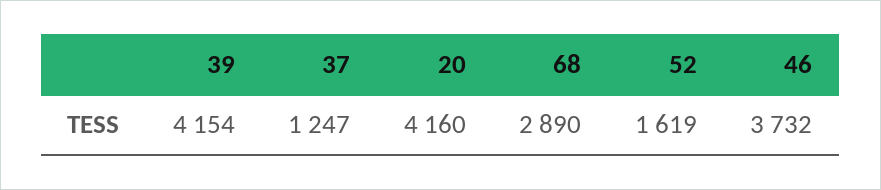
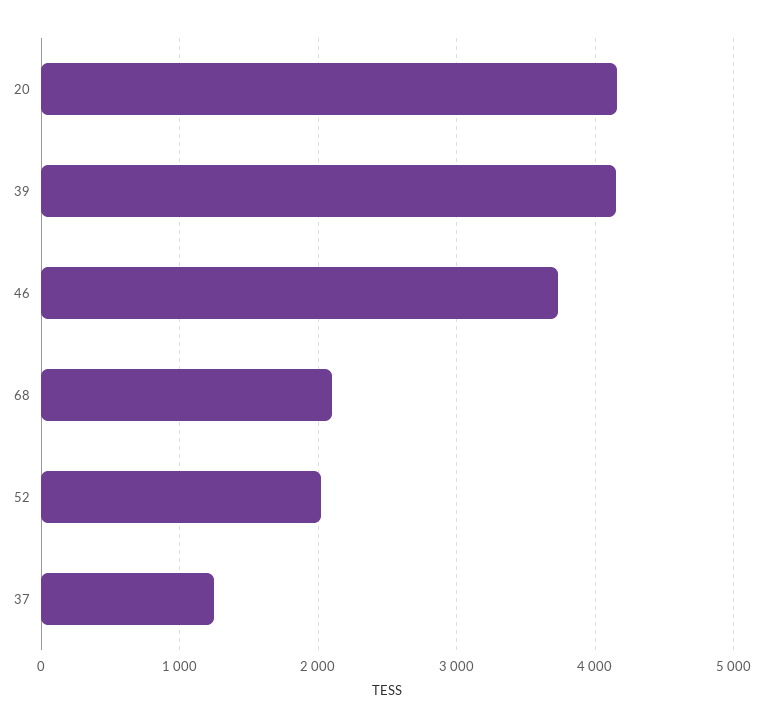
  {
    "39": 4154,
    "37": 1247,
    "20": 4160,
-   "68": 2890,
+   "68": 2100,
-   "52": 1619,
+   "52": 2000,
    "46": 3732
  }

